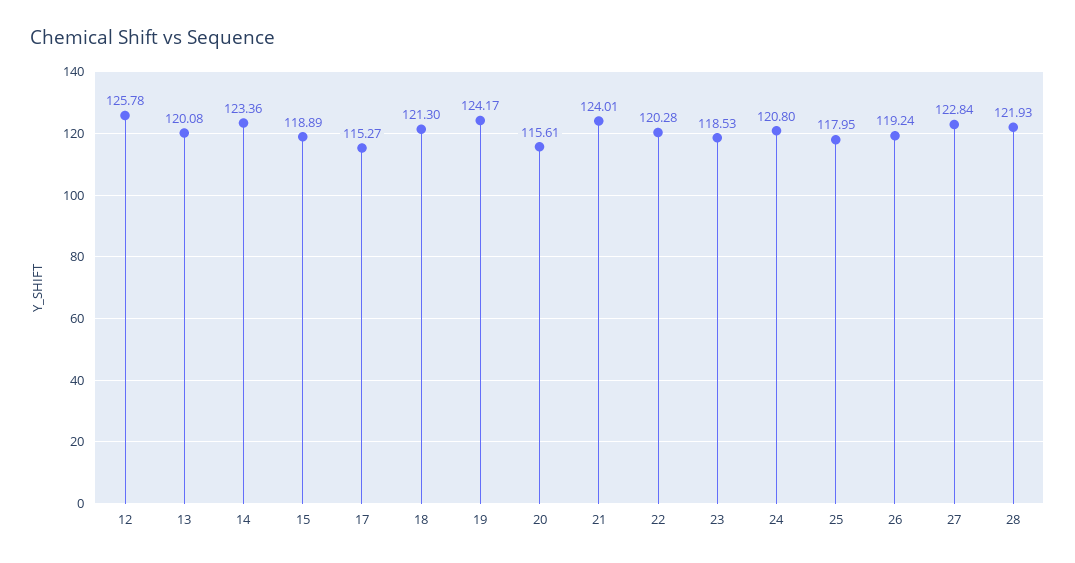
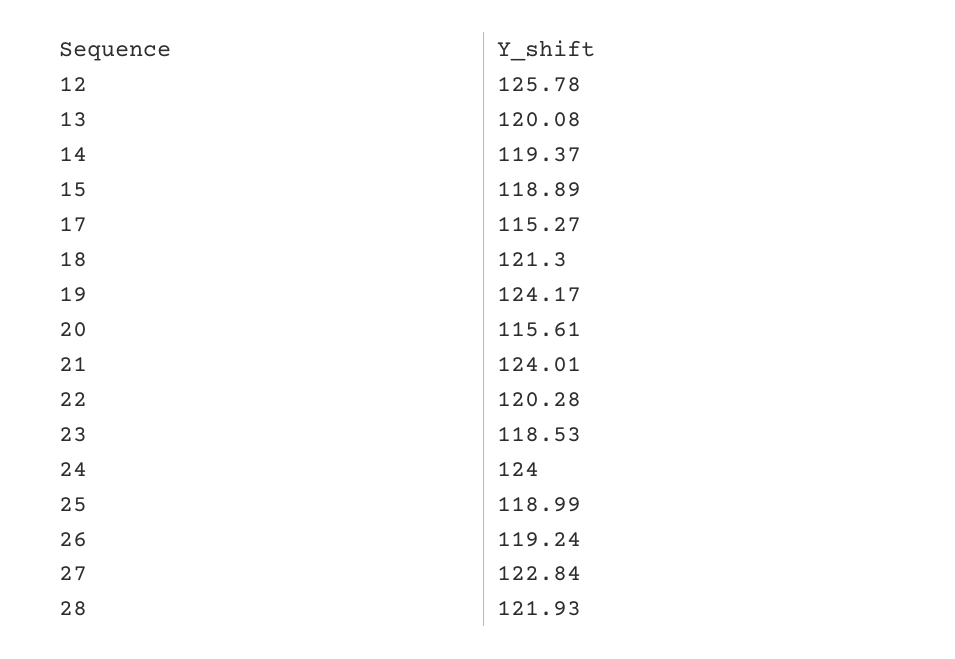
  {
    "12": 125.78,
    "13": 120.08,
-   "14": 123.36,
+   "14": 119.37,
    "15": 118.89,
    "17": 115.27,
    "18": 121.3,
    "19": 124.17,
    "20": 115.61,
    "21": 124.01,
    "22": 120.28,
    "23": 118.53,
-   "24": 120.8,
+   "24": 124,
-   "25": 117.95,
+   "25": 118.99,
    "26": 119.24,
    "27": 122.84,
    "28": 121.93
  }

